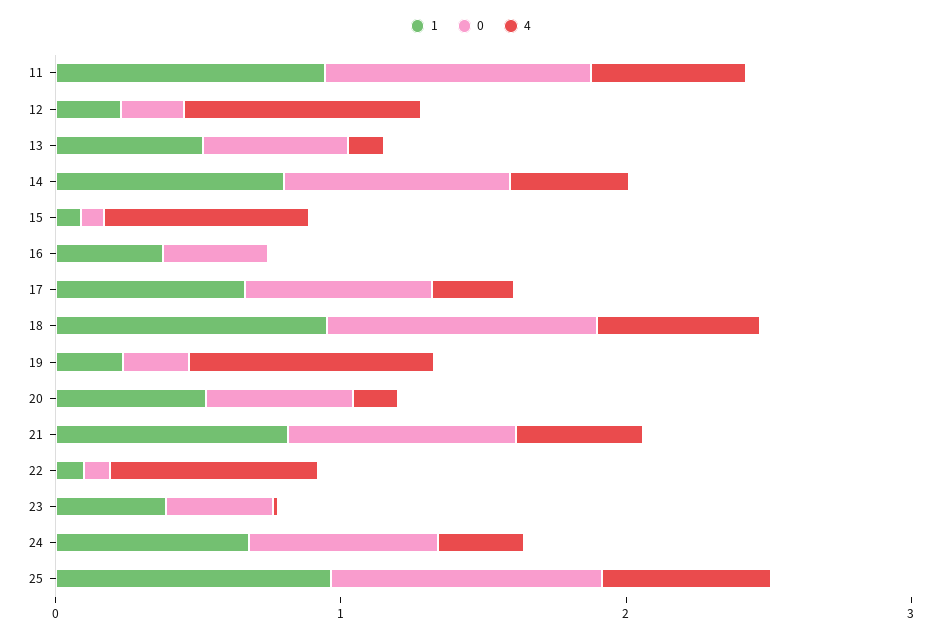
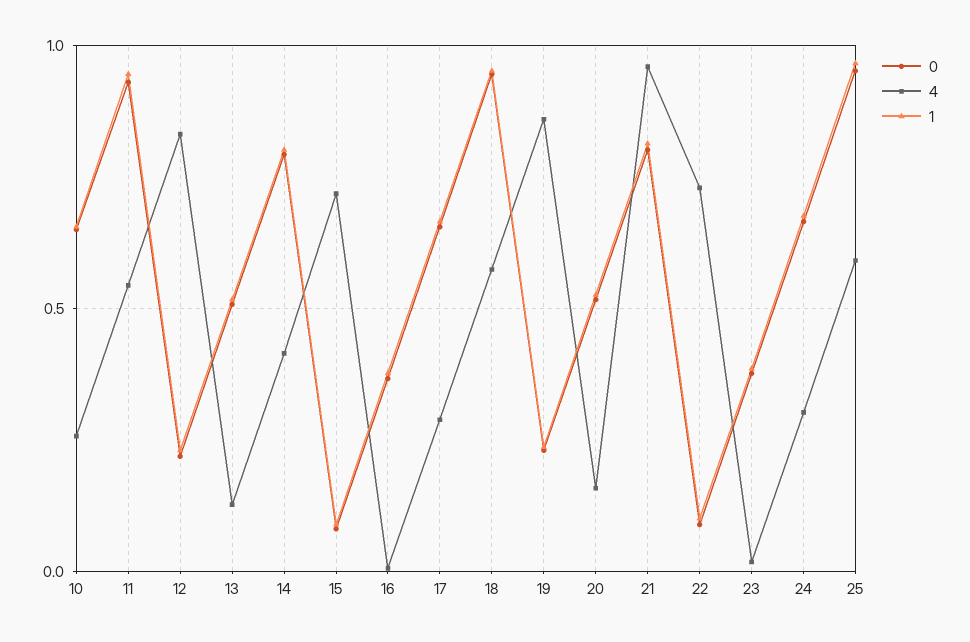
  {
    "1": {
      "11": 0.95,
      "12": 0.25,
      "13": 0.5,
      "14": 0.8,
      "15": 0.1,
      "16": 0.4,
      "17": 0.65,
      "18": 0.95,
      "19": 0.25,
      "20": 0.55,
      "21": 0.8,
      "22": 0.1,
      "23": 0.4,
      "24": 0.7,
-     "25": 0.95
+     "25": 0.95,
+     "10": 0.65
    },
    "0": {
      "11": 0.95,
      "12": 0.2,
      "13": 0.5,
      "14": 0.8,
      "15": 0.1,
      "16": 0.35,
      "17": 0.65,
      "18": 0.95,
      "19": 0.25,
      "20": 0.5,
      "21": 0.8,
      "22": 0.1,
      "23": 0.4,
      "24": 0.65,
-     "25": 0.95
+     "25": 0.95,
+     "10": 0.65
    },
    "4": {
      "11": 0.55,
      "12": 0.85,
      "13": 0.15,
      "14": 0.4,
      "15": 0.7,
      "16": 0,
      "17": 0.3,
      "18": 0.55,
      "19": 0.85,
      "20": 0.15,
-     "21": 0.4,
+     "21": 0.95,
      "22": 0.75,
      "23": 0,
      "24": 0.3,
-     "25": 0.6
+     "25": 0.6,
+     "10": 0.25
    }
  }

